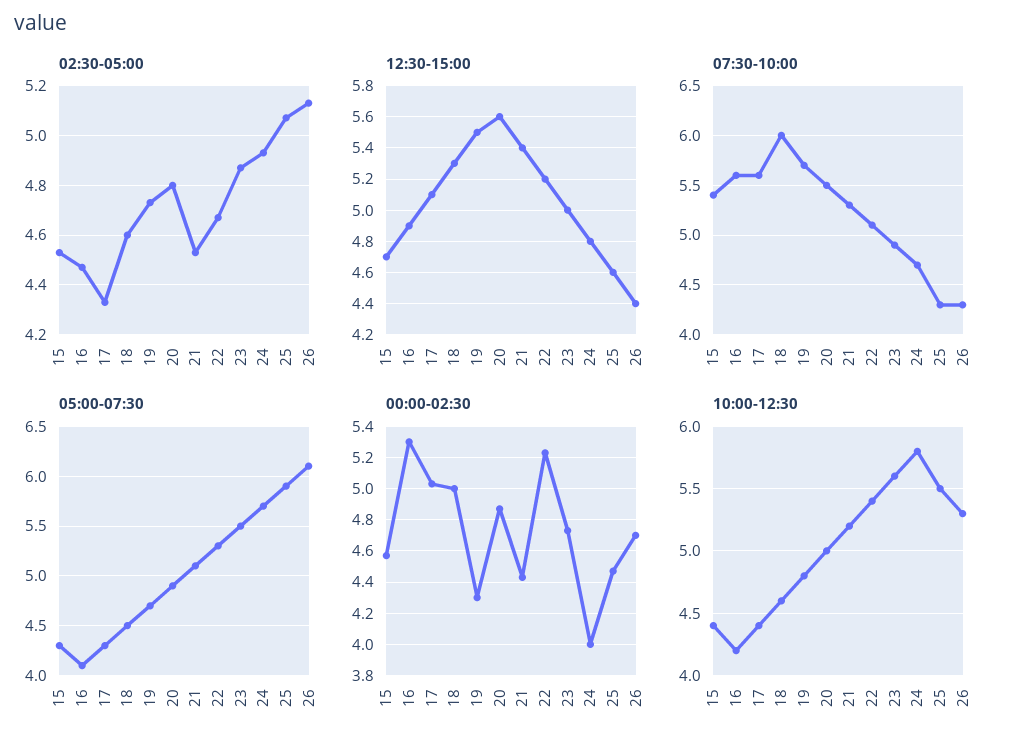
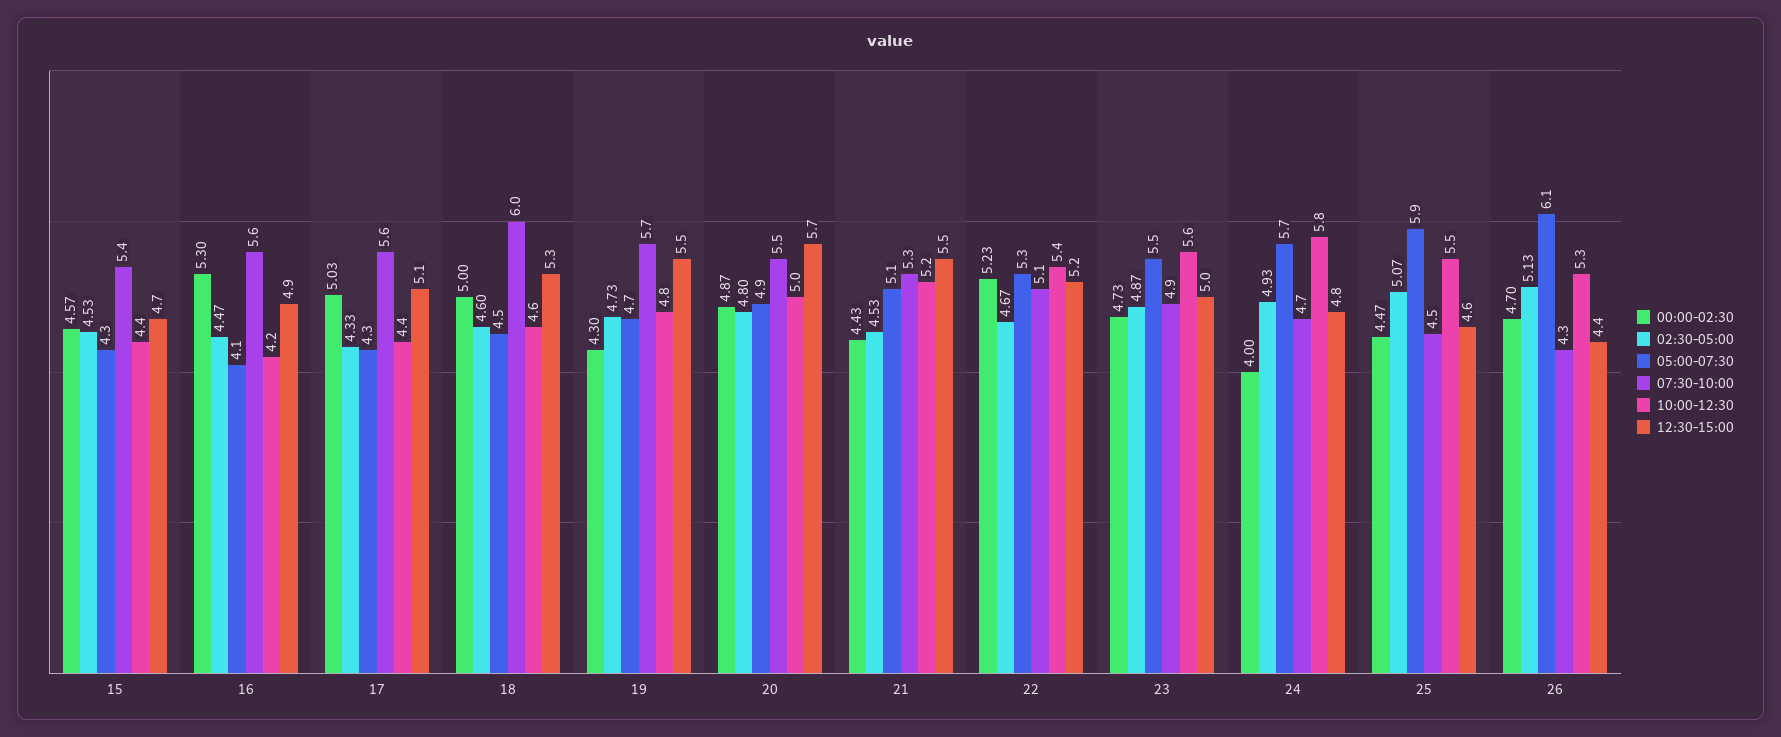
  {
    "02:30-05:00": {
      "15": 4.53,
      "16": 4.47,
      "17": 4.33,
      "18": 4.6,
      "19": 4.73,
      "20": 4.8,
      "21": 4.53,
      "22": 4.67,
      "23": 4.87,
      "24": 4.93,
      "25": 5.07,
      "26": 5.13
    },
    "12:30-15:00": {
      "15": 4.7,
      "16": 4.9,
      "17": 5.1,
      "18": 5.3,
      "19": 5.5,
-     "20": 5.6,
+     "20": 5.7,
-     "21": 5.4,
+     "21": 5.5,
      "22": 5.2,
      "23": 5,
      "24": 4.8,
      "25": 4.6,
      "26": 4.4
    },
    "07:30-10:00": {
      "15": 5.4,
      "16": 5.6,
      "17": 5.6,
      "18": 6,
      "19": 5.7,
      "20": 5.5,
      "21": 5.3,
      "22": 5.1,
      "23": 4.9,
      "24": 4.7,
-     "25": 4.3,
+     "25": 4.5,
      "26": 4.3
    },
    "05:00-07:30": {
      "15": 4.3,
      "16": 4.1,
      "17": 4.3,
      "18": 4.5,
      "19": 4.7,
      "20": 4.9,
      "21": 5.1,
      "22": 5.3,
      "23": 5.5,
      "24": 5.7,
      "25": 5.9,
      "26": 6.1
    },
    "00:00-02:30": {
      "15": 4.57,
      "16": 5.3,
      "17": 5.03,
      "18": 5,
      "19": 4.3,
      "20": 4.87,
      "21": 4.43,
      "22": 5.23,
      "23": 4.73,
      "24": 4,
      "25": 4.47,
      "26": 4.7
    },
    "10:00-12:30": {
      "15": 4.4,
      "16": 4.2,
      "17": 4.4,
      "18": 4.6,
      "19": 4.8,
      "20": 5,
      "21": 5.2,
      "22": 5.4,
      "23": 5.6,
      "24": 5.8,
      "25": 5.5,
      "26": 5.3
    }
  }

